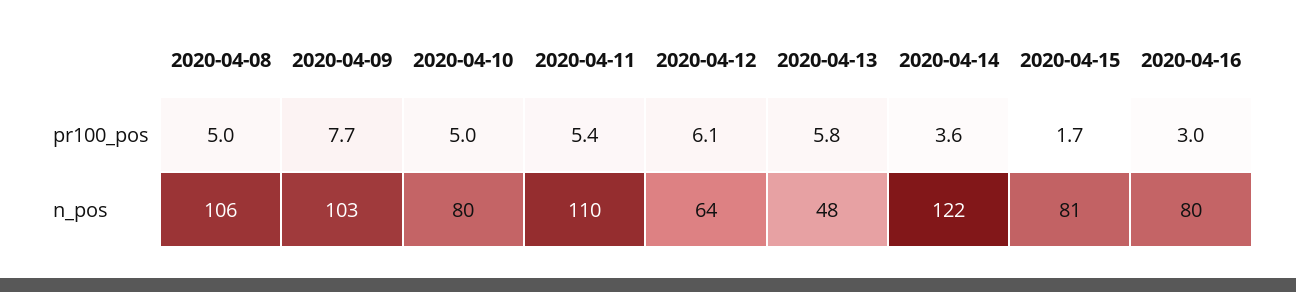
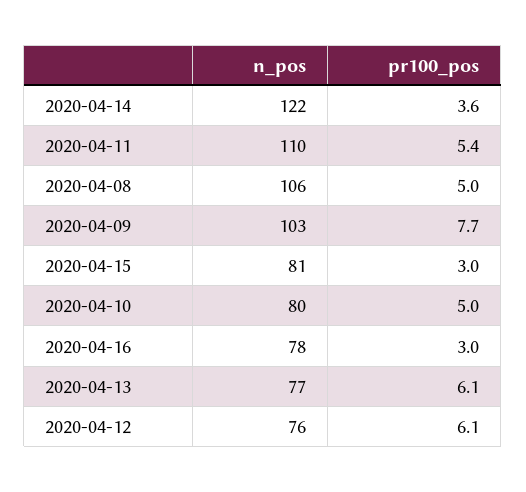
  {
    "2020-04-08": {
      "pr100_pos": 5,
      "n_pos": 106
    },
    "2020-04-09": {
      "pr100_pos": 7.7,
      "n_pos": 103
    },
    "2020-04-10": {
      "pr100_pos": 5,
      "n_pos": 80
    },
    "2020-04-11": {
      "pr100_pos": 5.4,
      "n_pos": 110
    },
    "2020-04-12": {
      "pr100_pos": 6.1,
-     "n_pos": 64
+     "n_pos": 76
    },
    "2020-04-13": {
-     "pr100_pos": 5.8,
+     "pr100_pos": 6.1,
-     "n_pos": 48
+     "n_pos": 77
    },
    "2020-04-14": {
      "pr100_pos": 3.6,
      "n_pos": 122
    },
    "2020-04-15": {
-     "pr100_pos": 1.7,
+     "pr100_pos": 3,
      "n_pos": 81
    },
    "2020-04-16": {
      "pr100_pos": 3,
-     "n_pos": 80
+     "n_pos": 78
    }
  }

